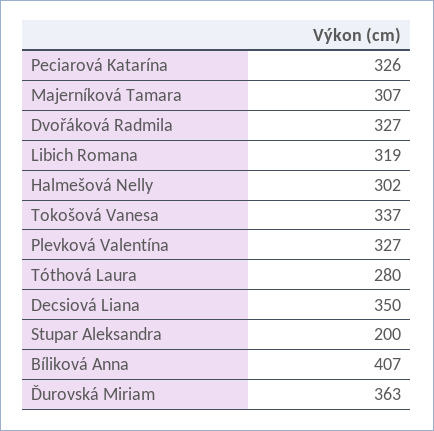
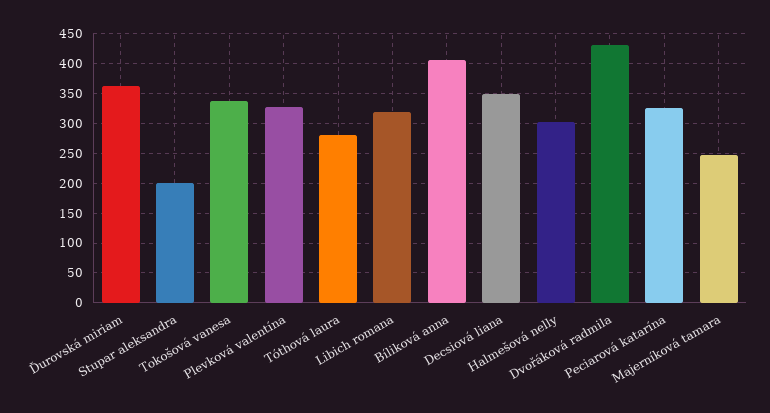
  {
    "Peciarová Katarína": 326,
-   "Majerníková Tamara": 307,
+   "Majerníková Tamara": 250,
-   "Dvořáková Radmila": 327,
+   "Dvořáková Radmila": 425,
    "Libich Romana": 319,
    "Halmešová Nelly": 302,
    "Tokošová Vanesa": 337,
    "Plevková Valentína": 327,
    "Tóthová Laura": 280,
    "Decsiová Liana": 350,
    "Stupar Aleksandra": 200,
    "Bíliková Anna": 407,
    "Ďurovská Miriam": 363
  }

